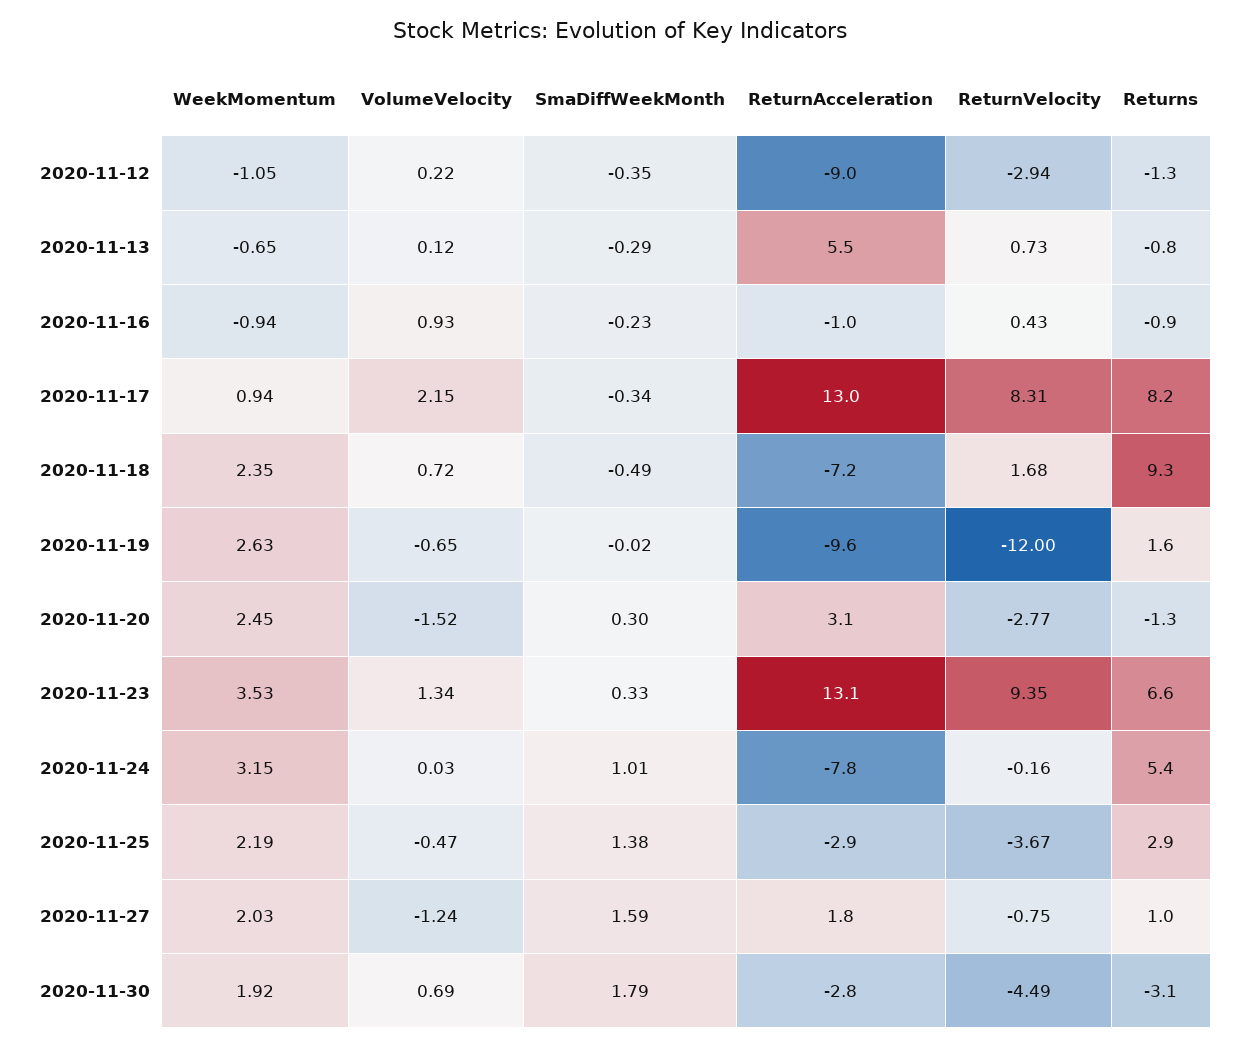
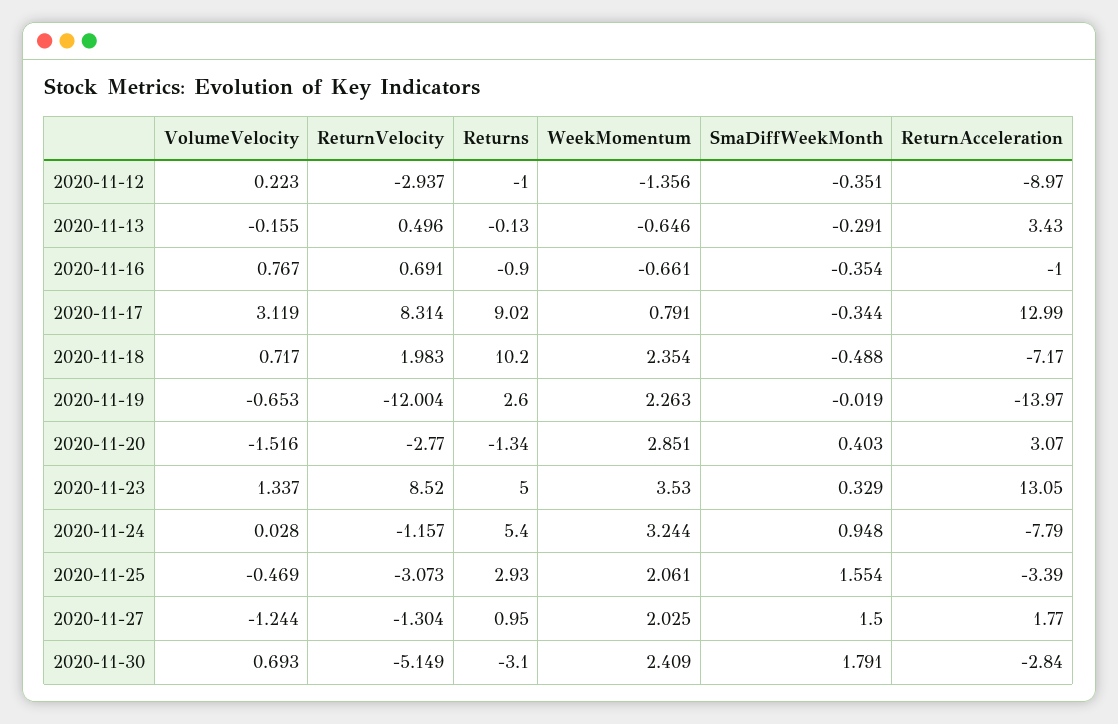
  {
    "WeekMomentum": {
-     "2020-11-12": -1.05,
+     "2020-11-12": -1.356,
      "2020-11-13": -0.646,
-     "2020-11-16": -0.94,
+     "2020-11-16": -0.661,
-     "2020-11-17": 0.94,
+     "2020-11-17": 0.791,
      "2020-11-18": 2.354,
-     "2020-11-19": 2.63,
+     "2020-11-19": 2.263,
-     "2020-11-20": 2.45,
+     "2020-11-20": 2.851,
      "2020-11-23": 3.53,
-     "2020-11-24": 3.15,
+     "2020-11-24": 3.244,
-     "2020-11-25": 2.19,
+     "2020-11-25": 2.061,
      "2020-11-27": 2.025,
-     "2020-11-30": 1.92
+     "2020-11-30": 2.409
    },
    "VolumeVelocity": {
      "2020-11-12": 0.223,
-     "2020-11-13": 0.12,
+     "2020-11-13": -0.155,
-     "2020-11-16": 0.93,
+     "2020-11-16": 0.767,
-     "2020-11-17": 2.15,
+     "2020-11-17": 3.119,
      "2020-11-18": 0.717,
      "2020-11-19": -0.653,
      "2020-11-20": -1.516,
      "2020-11-23": 1.337,
      "2020-11-24": 0.028,
      "2020-11-25": -0.469,
      "2020-11-27": -1.244,
      "2020-11-30": 0.693
    },
    "SmaDiffWeekMonth": {
      "2020-11-12": -0.351,
      "2020-11-13": -0.291,
-     "2020-11-16": -0.23,
+     "2020-11-16": -0.354,
      "2020-11-17": -0.344,
      "2020-11-18": -0.488,
      "2020-11-19": -0.019,
-     "2020-11-20": 0.3,
+     "2020-11-20": 0.403,
      "2020-11-23": 0.329,
-     "2020-11-24": 1.01,
+     "2020-11-24": 0.948,
-     "2020-11-25": 1.38,
+     "2020-11-25": 1.554,
-     "2020-11-27": 1.59,
+     "2020-11-27": 1.5,
      "2020-11-30": 1.791
    },
    "ReturnAcceleration": {
      "2020-11-12": -8.97,
-     "2020-11-13": 5.5,
+     "2020-11-13": 3.43,
      "2020-11-16": -1,
      "2020-11-17": 12.99,
      "2020-11-18": -7.17,
-     "2020-11-19": -9.6,
+     "2020-11-19": -13.97,
      "2020-11-20": 3.07,
      "2020-11-23": 13.05,
      "2020-11-24": -7.79,
-     "2020-11-25": -2.9,
+     "2020-11-25": -3.39,
      "2020-11-27": 1.77,
      "2020-11-30": -2.84
    },
    "ReturnVelocity": {
      "2020-11-12": -2.937,
-     "2020-11-13": 0.73,
+     "2020-11-13": 0.496,
-     "2020-11-16": 0.43,
+     "2020-11-16": 0.691,
      "2020-11-17": 8.314,
-     "2020-11-18": 1.68,
+     "2020-11-18": 1.983,
      "2020-11-19": -12.004,
      "2020-11-20": -2.77,
-     "2020-11-23": 9.35,
+     "2020-11-23": 8.52,
-     "2020-11-24": -0.16,
+     "2020-11-24": -1.157,
-     "2020-11-25": -3.67,
+     "2020-11-25": -3.073,
-     "2020-11-27": -0.75,
+     "2020-11-27": -1.304,
-     "2020-11-30": -4.49
+     "2020-11-30": -5.149
    },
    "Returns": {
-     "2020-11-12": -1.3,
+     "2020-11-12": -1,
-     "2020-11-13": -0.8,
+     "2020-11-13": -0.13,
      "2020-11-16": -0.9,
-     "2020-11-17": 8.2,
+     "2020-11-17": 9.02,
-     "2020-11-18": 9.3,
+     "2020-11-18": 10.2,
-     "2020-11-19": 1.6,
+     "2020-11-19": 2.6,
      "2020-11-20": -1.34,
-     "2020-11-23": 6.6,
+     "2020-11-23": 5,
      "2020-11-24": 5.4,
      "2020-11-25": 2.93,
      "2020-11-27": 0.95,
      "2020-11-30": -3.1
    }
  }

